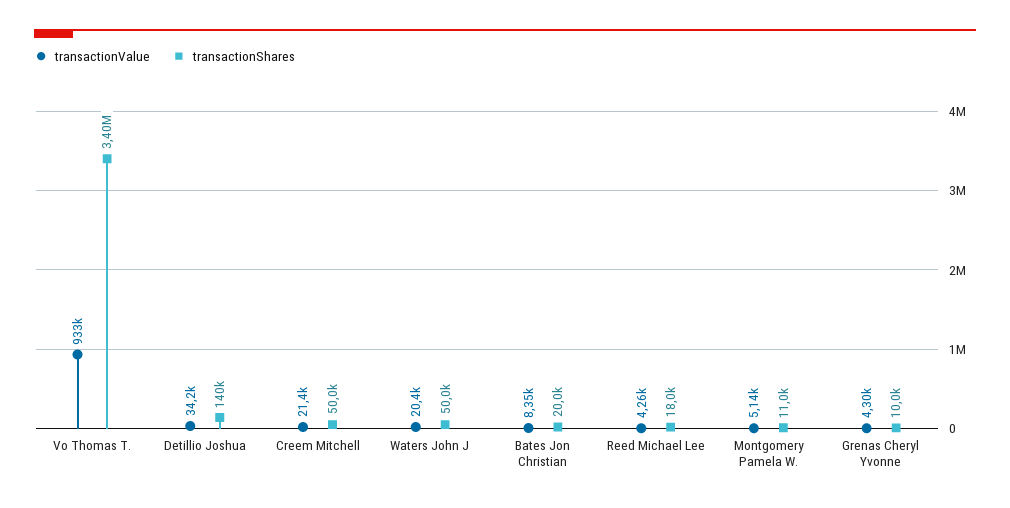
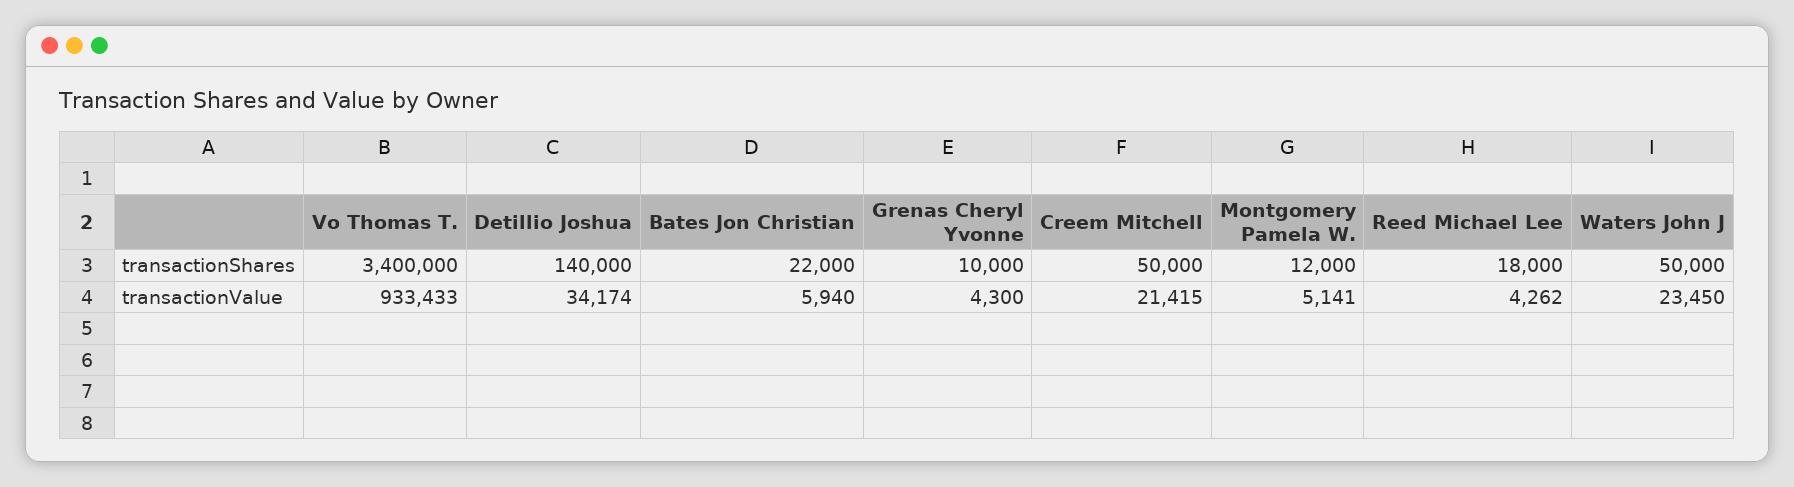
  {
    "transactionValue": {
      "Vo Thomas T.": 933433,
      "Detillio Joshua": 34174,
      "Creem Mitchell": 21415,
-     "Waters John J": 20400,
+     "Waters John J": 23450,
-     "Bates Jon Christian": 8350,
+     "Bates Jon Christian": 5940,
      "Reed Michael Lee": 4262,
      "Montgomery Pamela W.": 5141,
      "Grenas Cheryl Yvonne": 4300
    },
    "transactionShares": {
      "Vo Thomas T.": 3400000,
      "Detillio Joshua": 140000,
      "Creem Mitchell": 50000,
      "Waters John J": 50000,
-     "Bates Jon Christian": 20000,
+     "Bates Jon Christian": 22000,
      "Reed Michael Lee": 18000,
-     "Montgomery Pamela W.": 11000,
+     "Montgomery Pamela W.": 12000,
      "Grenas Cheryl Yvonne": 10000
    }
  }

